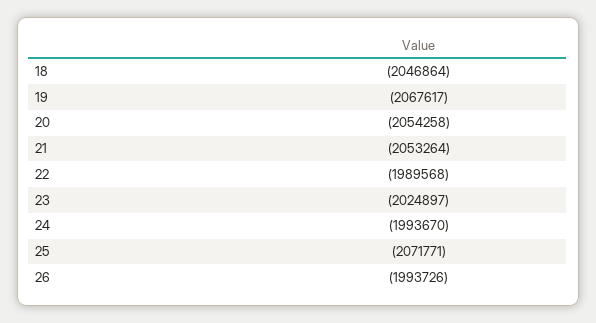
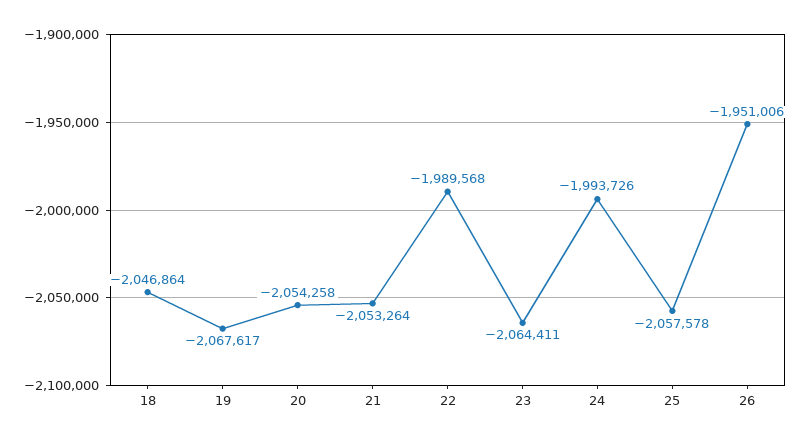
  {
    "18": -2046864,
    "19": -2067617,
    "20": -2054258,
    "21": -2053264,
    "22": -1989568,
-   "23": -2024897,
+   "23": -2064411,
-   "24": -1993670,
+   "24": -1993726,
-   "25": -2071771,
+   "25": -2057578,
-   "26": -1993726
+   "26": -1951006
  }

